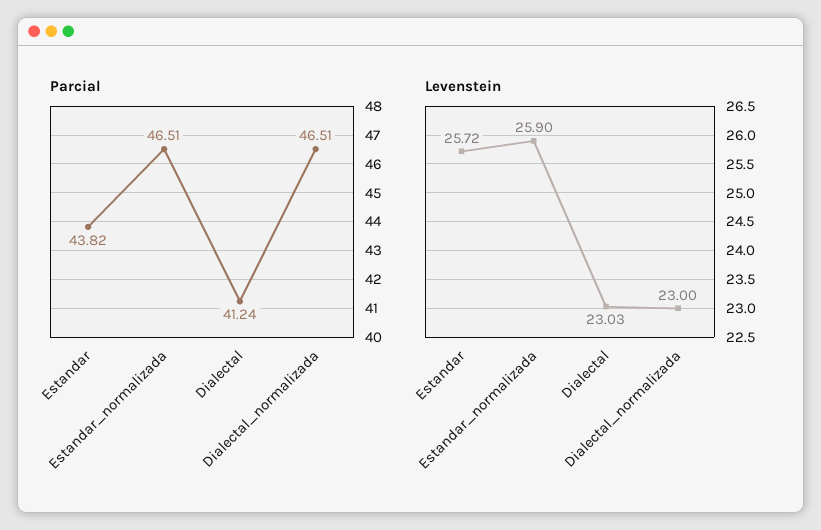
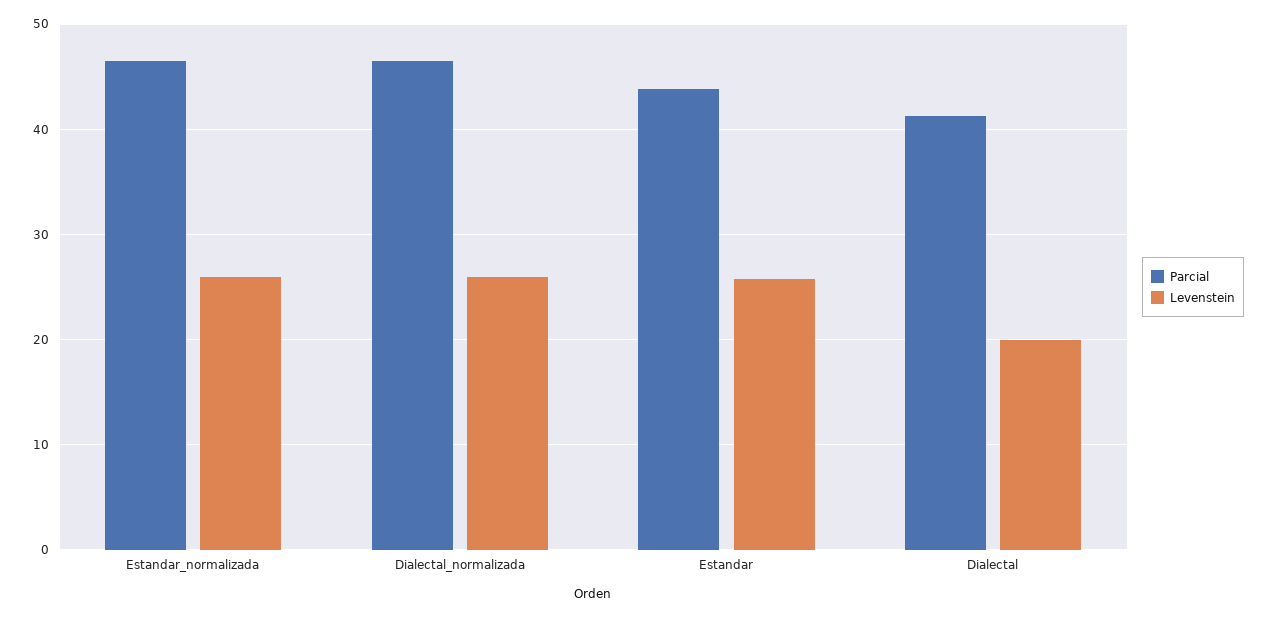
  {
    "Parcial": {
      "Estandar": 43.82,
      "Estandar_normalizada": 46.51,
      "Dialectal": 41.24,
      "Dialectal_normalizada": 46.51
    },
    "Levenstein": {
      "Estandar": 25.72,
      "Estandar_normalizada": 25.9,
-     "Dialectal": 23.03,
+     "Dialectal": 20,
-     "Dialectal_normalizada": 23
+     "Dialectal_normalizada": 26
    }
  }

